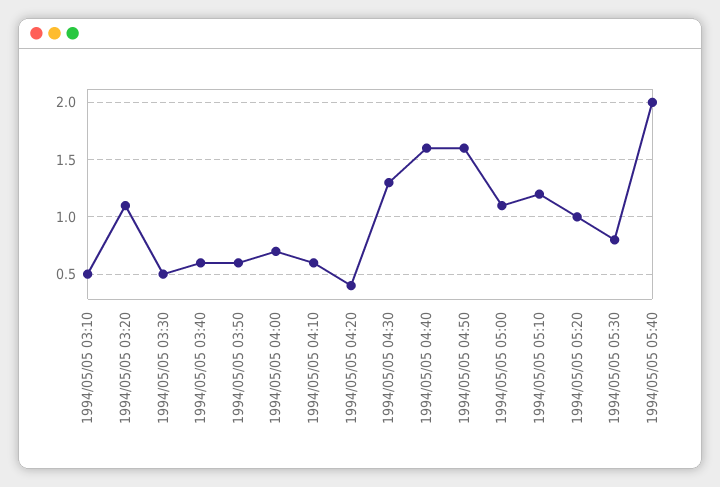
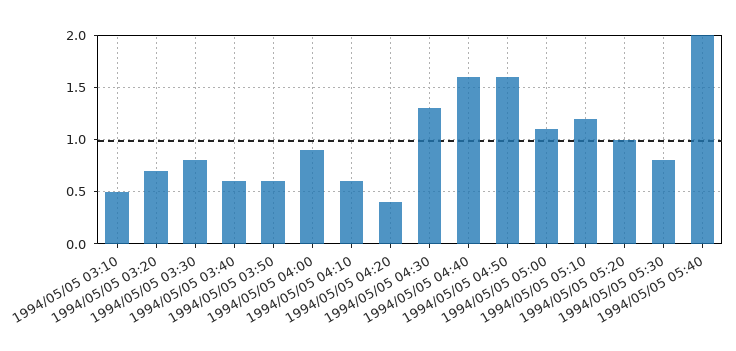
  {
    "1994/05/05 03:10": 0.5,
-   "1994/05/05 03:20": 1.1,
+   "1994/05/05 03:20": 0.7,
-   "1994/05/05 03:30": 0.5,
+   "1994/05/05 03:30": 0.8,
    "1994/05/05 03:40": 0.6,
    "1994/05/05 03:50": 0.6,
-   "1994/05/05 04:00": 0.7,
+   "1994/05/05 04:00": 0.9,
    "1994/05/05 04:10": 0.6,
    "1994/05/05 04:20": 0.4,
    "1994/05/05 04:30": 1.3,
    "1994/05/05 04:40": 1.6,
    "1994/05/05 04:50": 1.6,
    "1994/05/05 05:00": 1.1,
    "1994/05/05 05:10": 1.2,
    "1994/05/05 05:20": 1,
    "1994/05/05 05:30": 0.8,
    "1994/05/05 05:40": 2
  }

